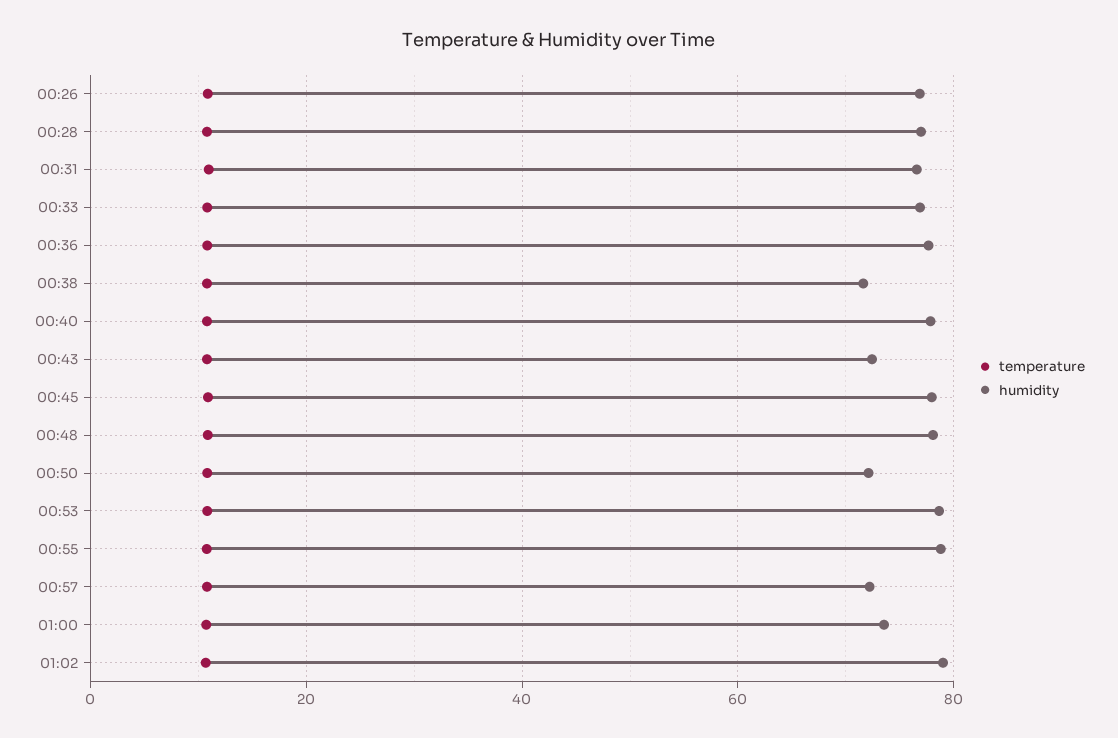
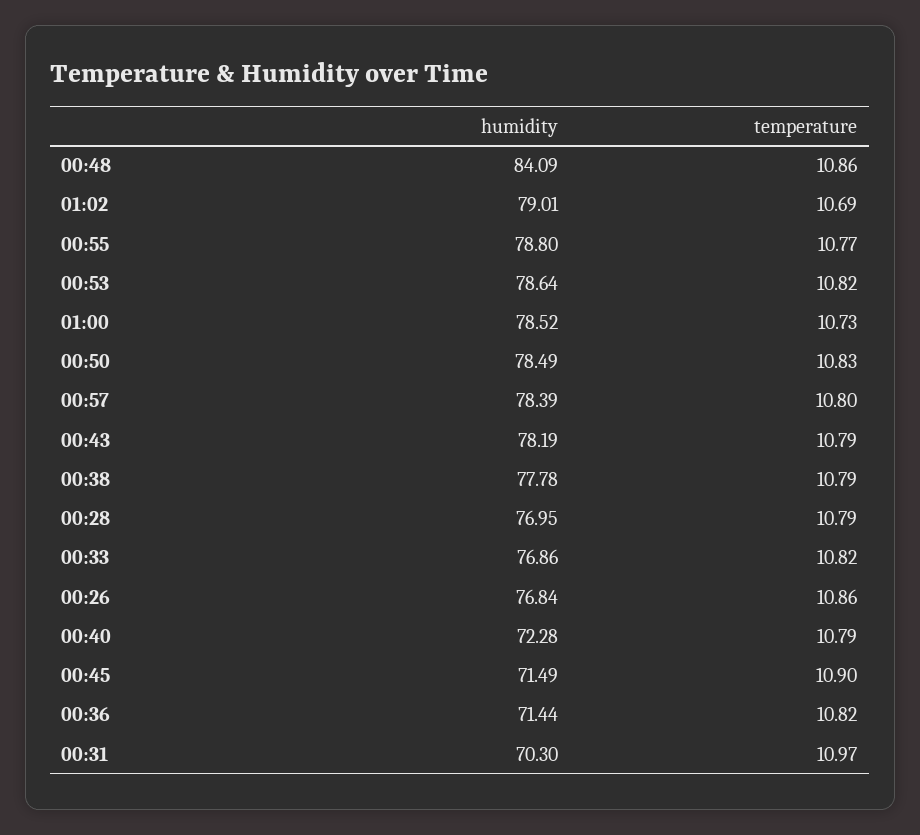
  {
    "temperature": {
      "00:26": 10.86,
      "00:28": 10.79,
      "00:31": 10.97,
      "00:33": 10.82,
      "00:36": 10.82,
      "00:38": 10.79,
      "00:40": 10.79,
      "00:43": 10.79,
      "00:45": 10.9,
      "00:48": 10.86,
      "00:50": 10.83,
      "00:53": 10.82,
      "00:55": 10.77,
      "00:57": 10.8,
      "01:00": 10.73,
      "01:02": 10.69
    },
    "humidity": {
      "00:26": 76.84,
      "00:28": 76.95,
-     "00:31": 76,
+     "00:31": 70.3,
      "00:33": 76.86,
-     "00:36": 78,
+     "00:36": 71.44,
-     "00:38": 72,
+     "00:38": 77.78,
-     "00:40": 78,
+     "00:40": 72.28,
-     "00:43": 72,
+     "00:43": 78.19,
-     "00:45": 78,
+     "00:45": 71.49,
-     "00:48": 78,
+     "00:48": 84.09,
-     "00:50": 72,
+     "00:50": 78.49,
      "00:53": 78.64,
      "00:55": 78.8,
-     "00:57": 72,
+     "00:57": 78.39,
-     "01:00": 74,
+     "01:00": 78.52,
      "01:02": 79.01
    }
  }

